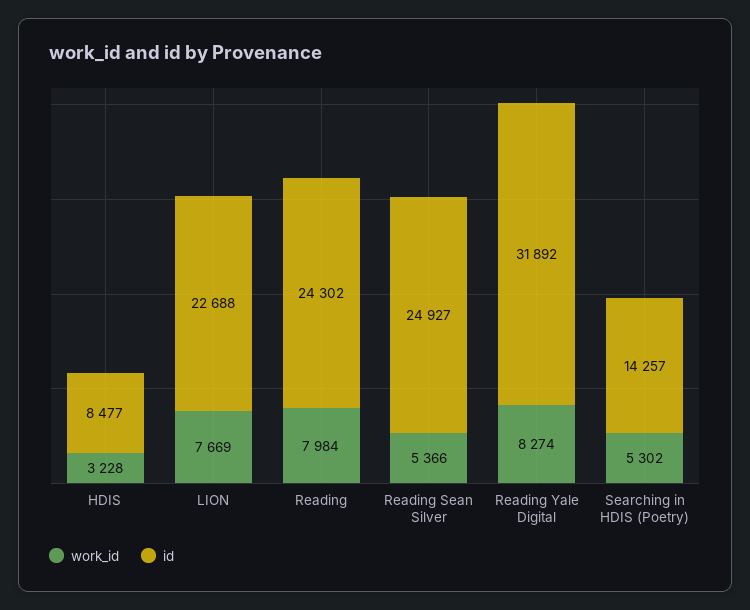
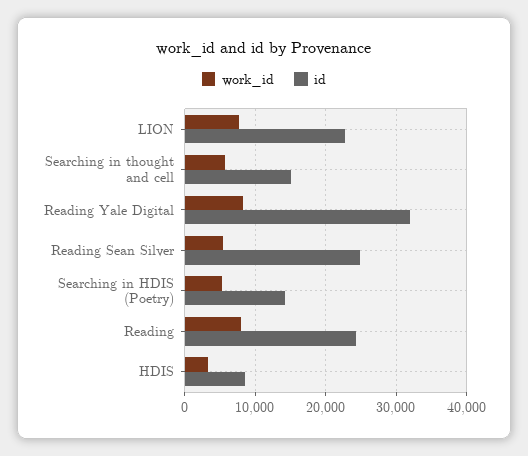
  {
    "work_id": {
      "HDIS": 3228,
      "LION": 7669,
      "Reading": 7984,
      "Reading Sean Silver": 5366,
      "Reading Yale Digital": 8274,
-     "Searching in HDIS (Poetry)": 5302
+     "Searching in HDIS (Poetry)": 5302,
+     "Searching in thought and cell": 6000
    },
    "id": {
      "HDIS": 8477,
      "LION": 22688,
      "Reading": 24302,
      "Reading Sean Silver": 24927,
      "Reading Yale Digital": 31892,
-     "Searching in HDIS (Poetry)": 14257
+     "Searching in HDIS (Poetry)": 14257,
+     "Searching in thought and cell": 15000
    }
  }

